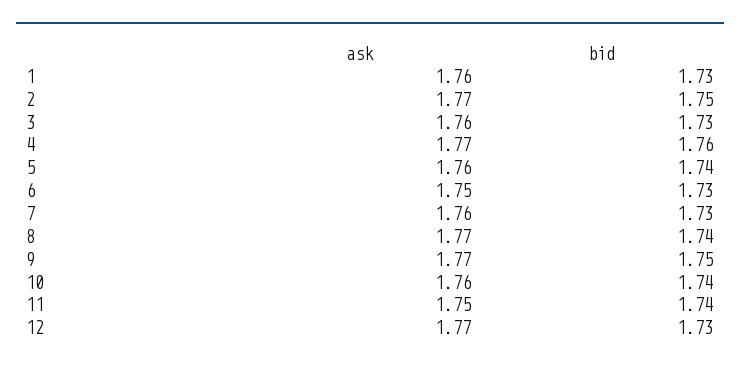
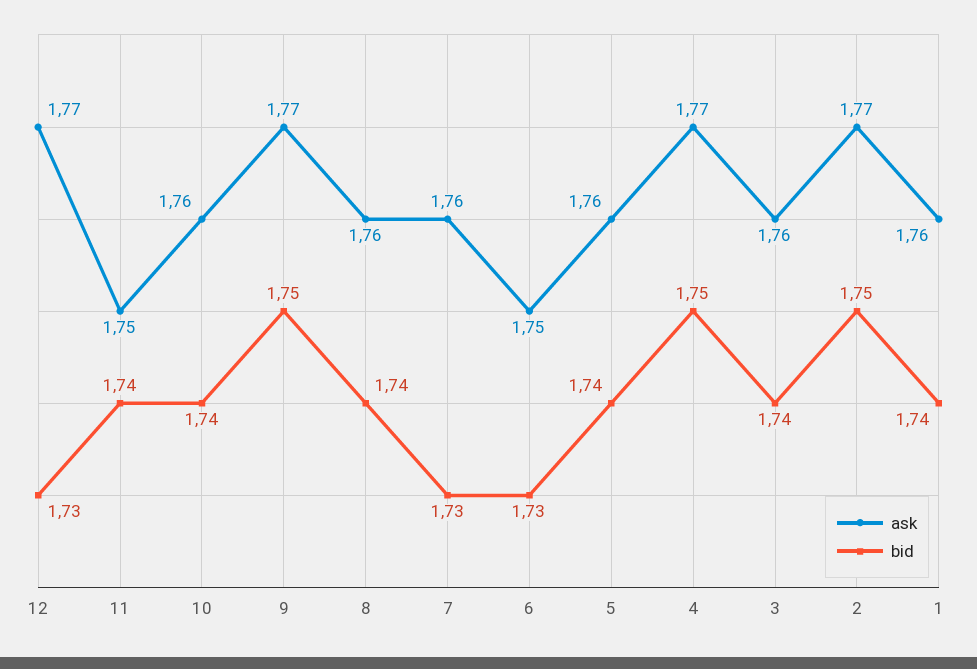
  {
    "ask": {
      "1": 1.76,
      "2": 1.77,
      "3": 1.76,
      "4": 1.77,
      "5": 1.76,
      "6": 1.75,
      "7": 1.76,
-     "8": 1.77,
+     "8": 1.76,
      "9": 1.77,
      "10": 1.76,
      "11": 1.75,
      "12": 1.77
    },
    "bid": {
-     "1": 1.73,
+     "1": 1.74,
      "2": 1.75,
-     "3": 1.73,
+     "3": 1.74,
-     "4": 1.76,
+     "4": 1.75,
      "5": 1.74,
      "6": 1.73,
      "7": 1.73,
      "8": 1.74,
      "9": 1.75,
      "10": 1.74,
      "11": 1.74,
      "12": 1.73
    }
  }

